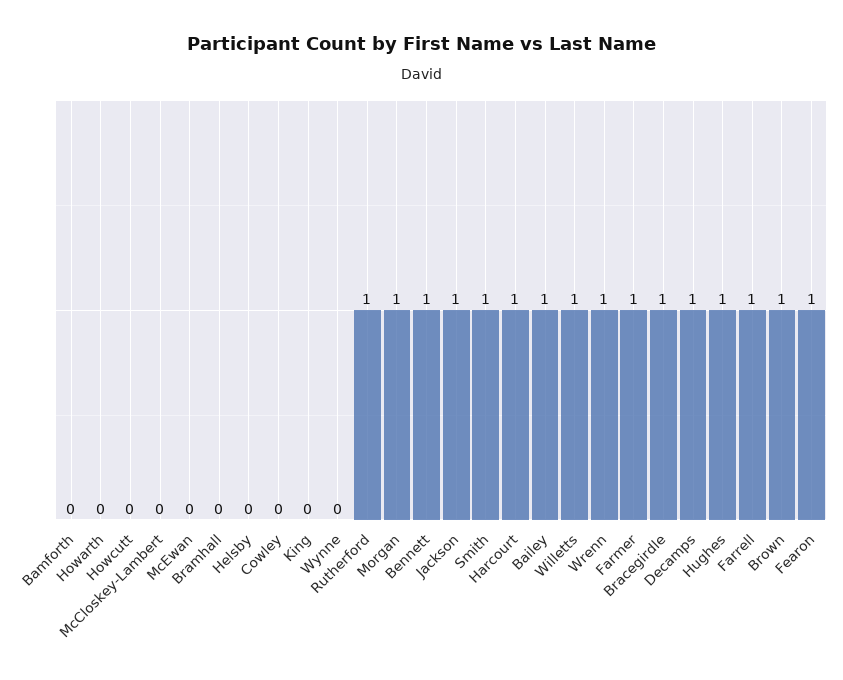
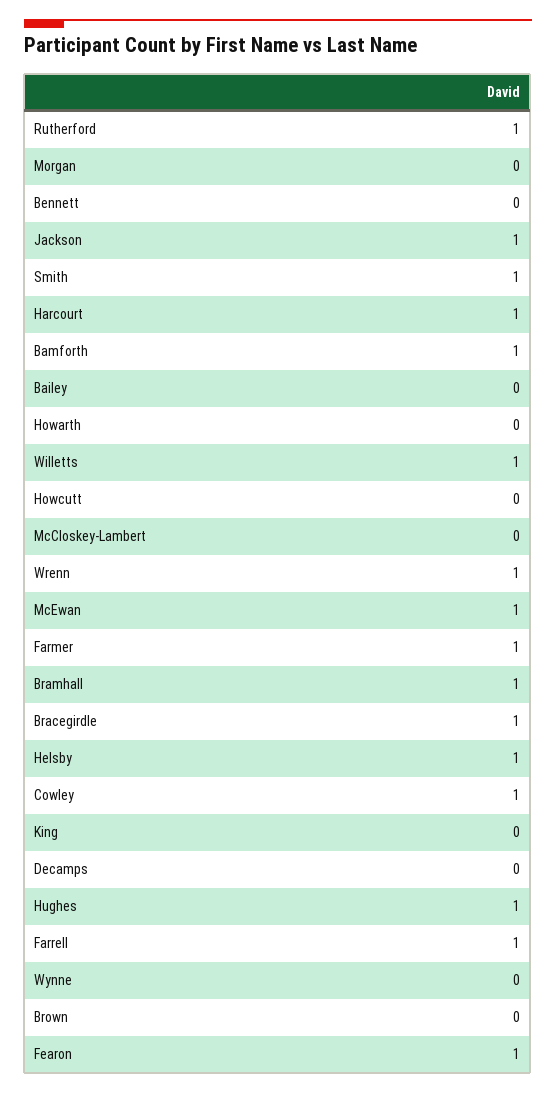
  {
-   "Bamforth": 0,
+   "Bamforth": 1,
    "Howarth": 0,
    "Howcutt": 0,
    "McCloskey-Lambert": 0,
-   "McEwan": 0,
+   "McEwan": 1,
-   "Bramhall": 0,
+   "Bramhall": 1,
-   "Helsby": 0,
+   "Helsby": 1,
-   "Cowley": 0,
+   "Cowley": 1,
    "King": 0,
    "Wynne": 0,
    "Rutherford": 1,
-   "Morgan": 1,
+   "Morgan": 0,
-   "Bennett": 1,
+   "Bennett": 0,
    "Jackson": 1,
    "Smith": 1,
    "Harcourt": 1,
-   "Bailey": 1,
+   "Bailey": 0,
    "Willetts": 1,
    "Wrenn": 1,
    "Farmer": 1,
    "Bracegirdle": 1,
-   "Decamps": 1,
+   "Decamps": 0,
    "Hughes": 1,
    "Farrell": 1,
-   "Brown": 1,
+   "Brown": 0,
    "Fearon": 1
  }

